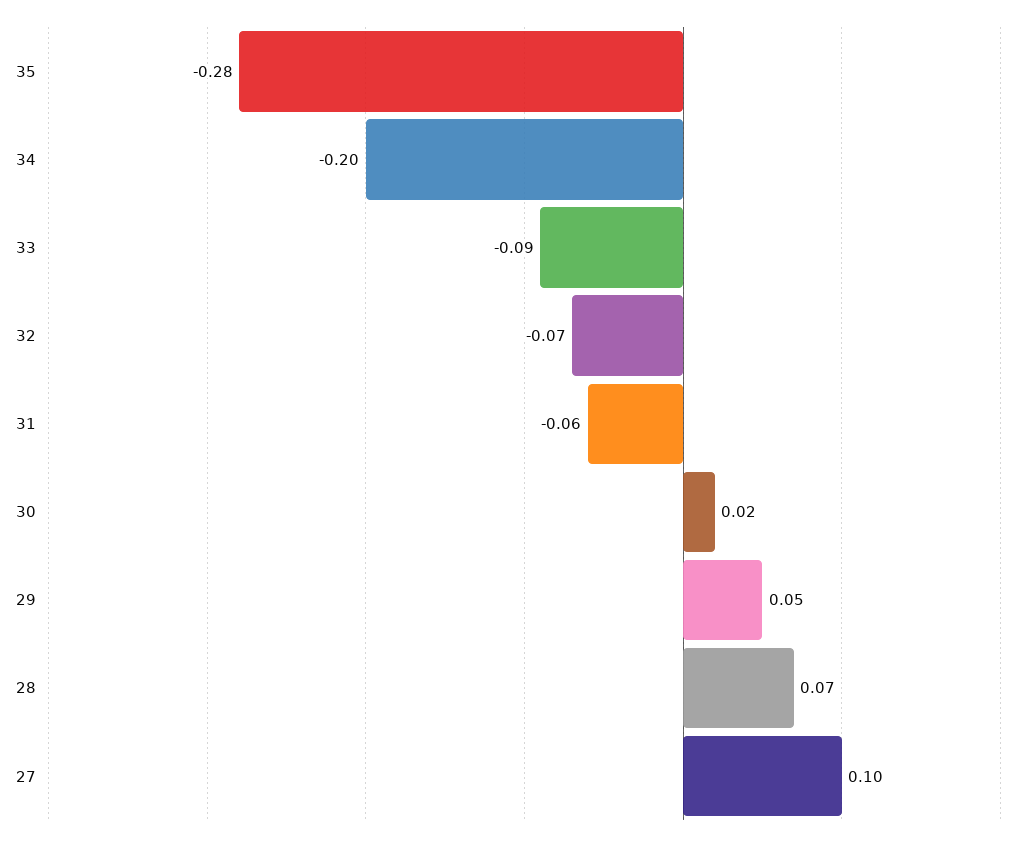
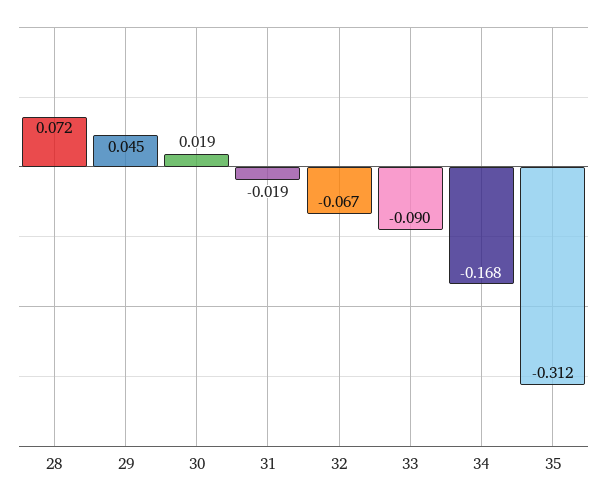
  {
-   "35": -0.28,
+   "35": -0.312,
-   "34": -0.2,
+   "34": -0.168,
    "33": -0.09,
    "32": -0.067,
-   "31": -0.06,
+   "31": -0.019,
    "30": 0.019,
    "29": 0.045,
-   "28": 0.072,
+   "28": 0.072
-   "27": 0.1
  }

